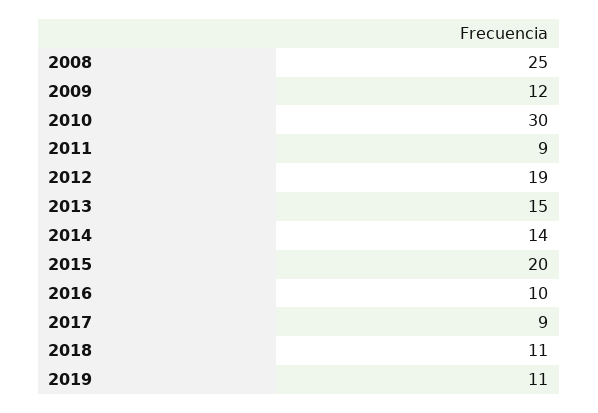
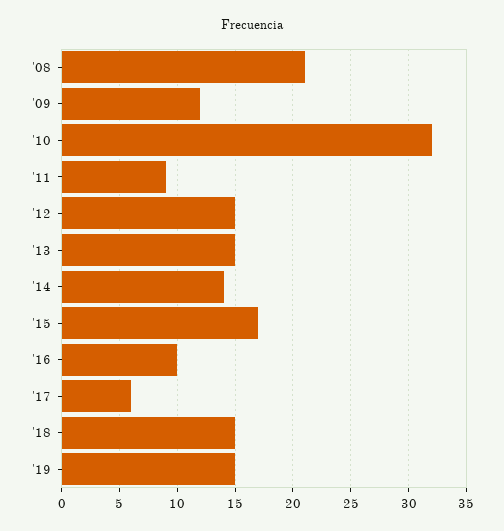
  {
-   "2008": 25,
+   "2008": 21,
    "2009": 12,
-   "2010": 30,
+   "2010": 32,
    "2011": 9,
-   "2012": 19,
+   "2012": 15,
    "2013": 15,
    "2014": 14,
-   "2015": 20,
+   "2015": 17,
    "2016": 10,
-   "2017": 9,
+   "2017": 6,
-   "2018": 11,
+   "2018": 15,
-   "2019": 11
+   "2019": 15
  }

